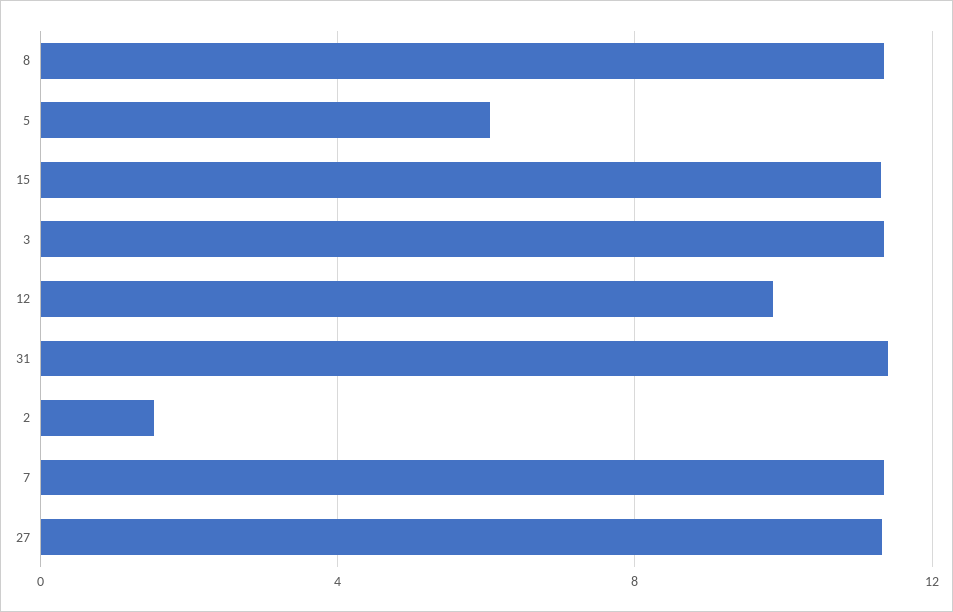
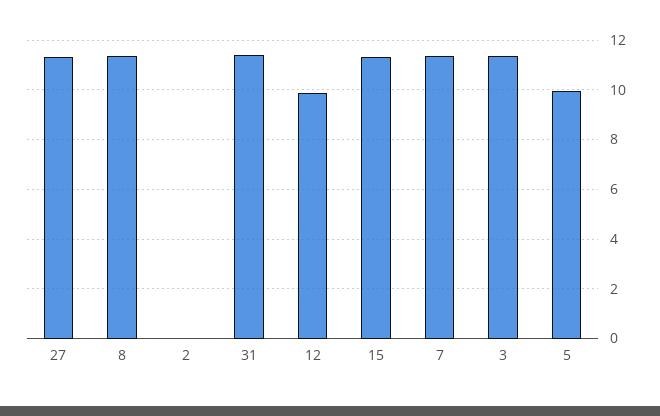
  {
    "8": 11.25,
-   "5": 6,
+   "5": 10,
    "15": 11.25,
    "3": 11.25,
    "12": 9.75,
    "31": 11.5,
-   "2": 1.5,
+   "2": 0,
    "7": 11.25,
    "27": 11.25
  }

